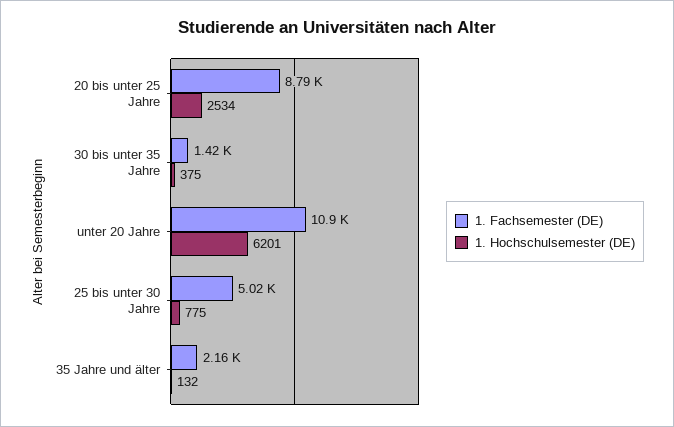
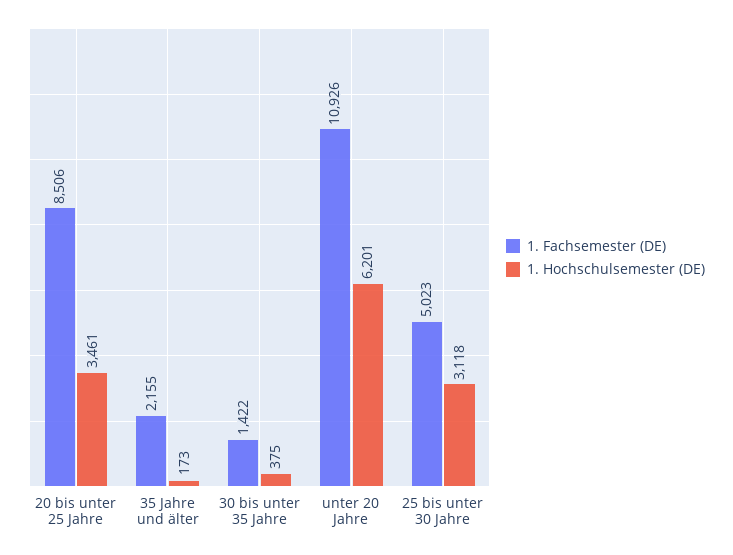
  {
    "1. Fachsemester (DE)": {
-     "20 bis unter 25 Jahre": 8790,
+     "20 bis unter 25 Jahre": 8506,
      "30 bis unter 35 Jahre": 1422,
      "unter 20 Jahre": 10926,
      "25 bis unter 30 Jahre": 5023,
      "35 Jahre und älter": 2155
    },
    "1. Hochschulsemester (DE)": {
-     "20 bis unter 25 Jahre": 2534,
+     "20 bis unter 25 Jahre": 3461,
      "30 bis unter 35 Jahre": 375,
      "unter 20 Jahre": 6201,
-     "25 bis unter 30 Jahre": 775,
+     "25 bis unter 30 Jahre": 3118,
-     "35 Jahre und älter": 132
+     "35 Jahre und älter": 173
    }
  }

